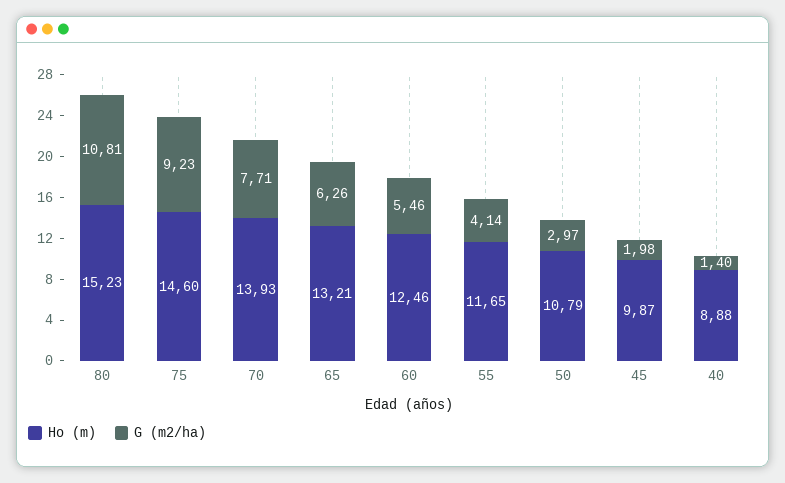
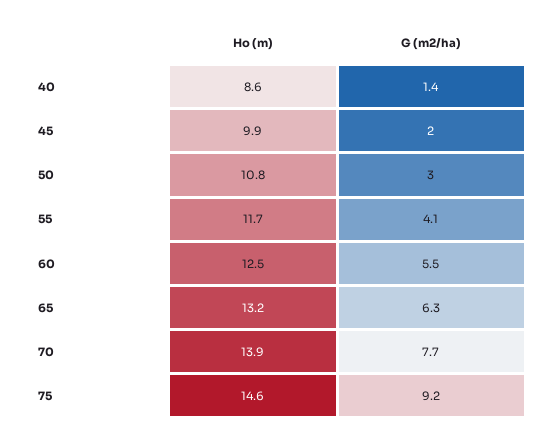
  {
    "Ho (m)": {
-     "80": 15.23,
      "75": 14.6,
      "70": 13.93,
      "65": 13.21,
      "60": 12.46,
      "55": 11.65,
      "50": 10.79,
      "45": 9.87,
-     "40": 8.88
+     "40": 8.6
    },
    "G (m2/ha)": {
-     "80": 10.81,
      "75": 9.23,
      "70": 7.71,
      "65": 6.26,
      "60": 5.46,
      "55": 4.14,
      "50": 2.97,
      "45": 1.98,
      "40": 1.4
    }
  }

